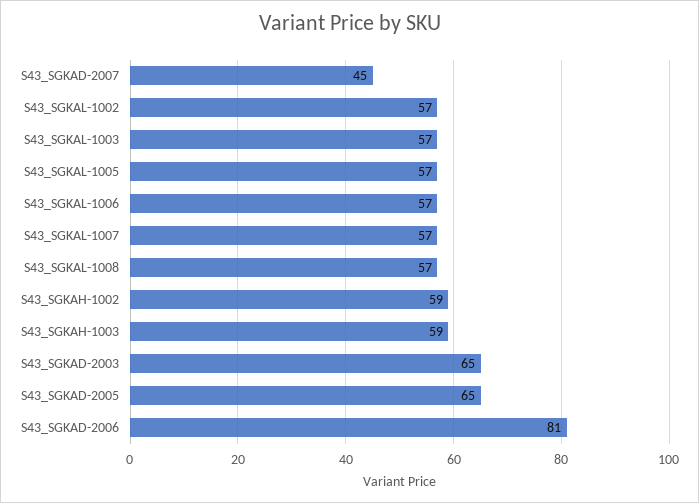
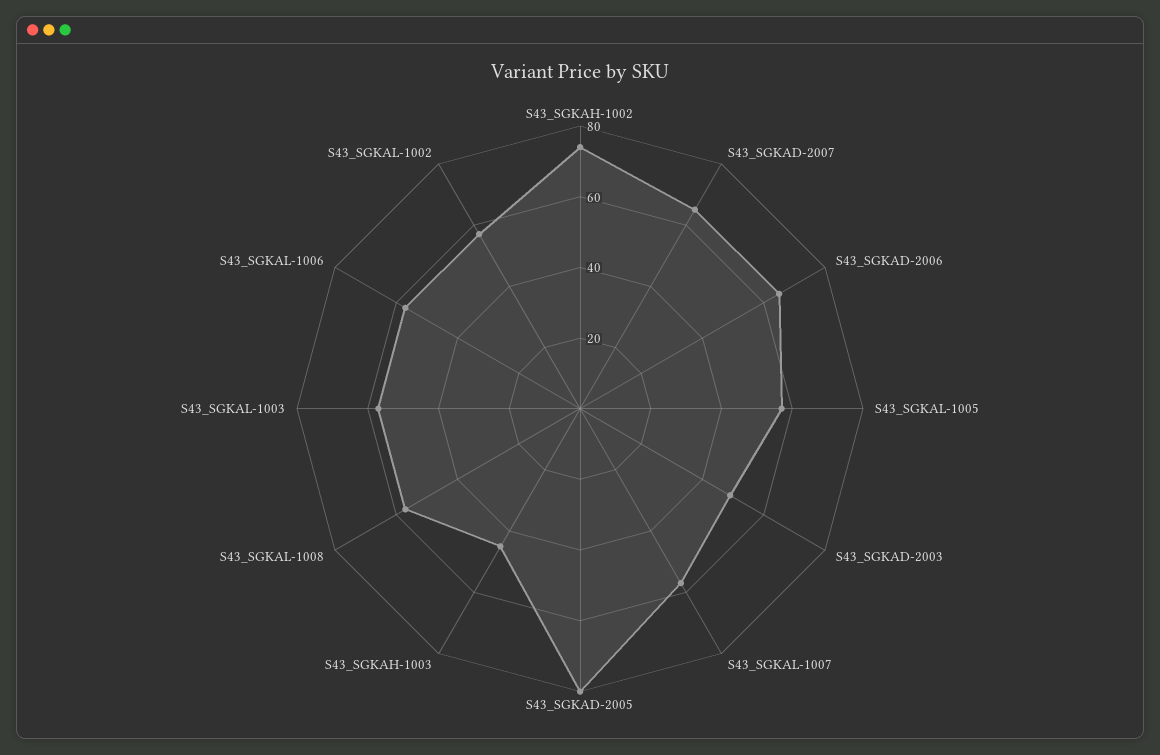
  {
-   "S43_SGKAD-2007": 45,
+   "S43_SGKAD-2007": 65,
    "S43_SGKAL-1002": 57,
    "S43_SGKAL-1003": 57,
    "S43_SGKAL-1005": 57,
    "S43_SGKAL-1006": 57,
    "S43_SGKAL-1007": 57,
    "S43_SGKAL-1008": 57,
-   "S43_SGKAH-1002": 59,
+   "S43_SGKAH-1002": 75,
-   "S43_SGKAH-1003": 59,
+   "S43_SGKAH-1003": 45,
-   "S43_SGKAD-2003": 65,
+   "S43_SGKAD-2003": 50,
-   "S43_SGKAD-2005": 65,
+   "S43_SGKAD-2005": 80,
-   "S43_SGKAD-2006": 81
+   "S43_SGKAD-2006": 65
  }

